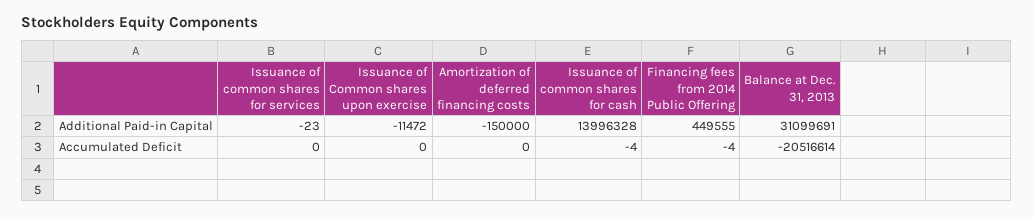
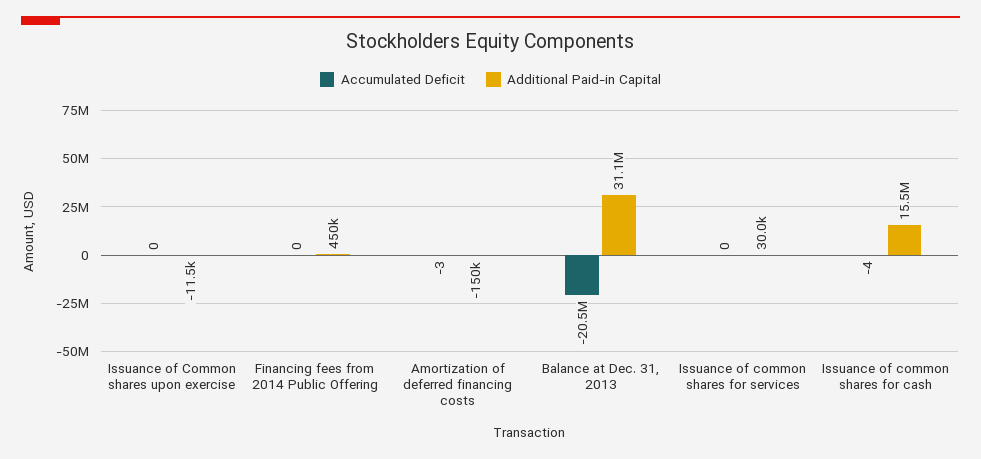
  {
    "Additional Paid-in Capital": {
-     "Issuance of common shares for services": -23,
+     "Issuance of common shares for services": 30000,
      "Issuance of Common shares upon exercise": -11472,
      "Amortization of deferred financing costs": -150000,
-     "Issuance of common shares for cash": 13996328,
+     "Issuance of common shares for cash": 15500000,
      "Financing fees from 2014 Public Offering": 449555,
      "Balance at Dec. 31, 2013": 31099691
    },
    "Accumulated Deficit": {
      "Issuance of common shares for services": 0,
      "Issuance of Common shares upon exercise": 0,
-     "Amortization of deferred financing costs": 0,
+     "Amortization of deferred financing costs": -3,
      "Issuance of common shares for cash": -4,
-     "Financing fees from 2014 Public Offering": -4,
+     "Financing fees from 2014 Public Offering": 0,
      "Balance at Dec. 31, 2013": -20516614
    }
  }

